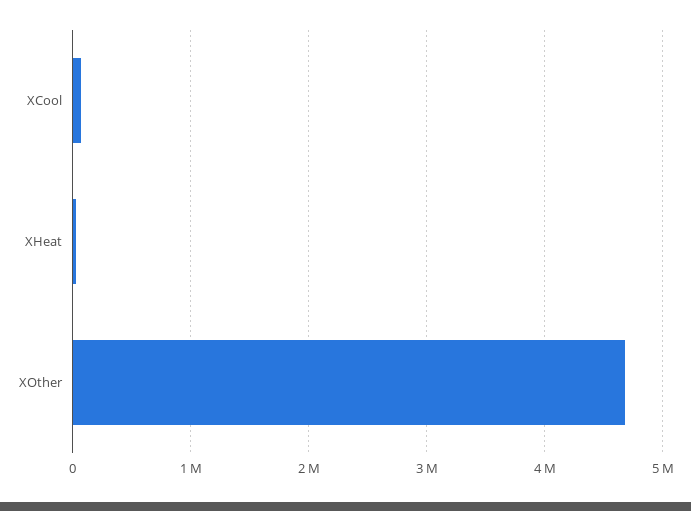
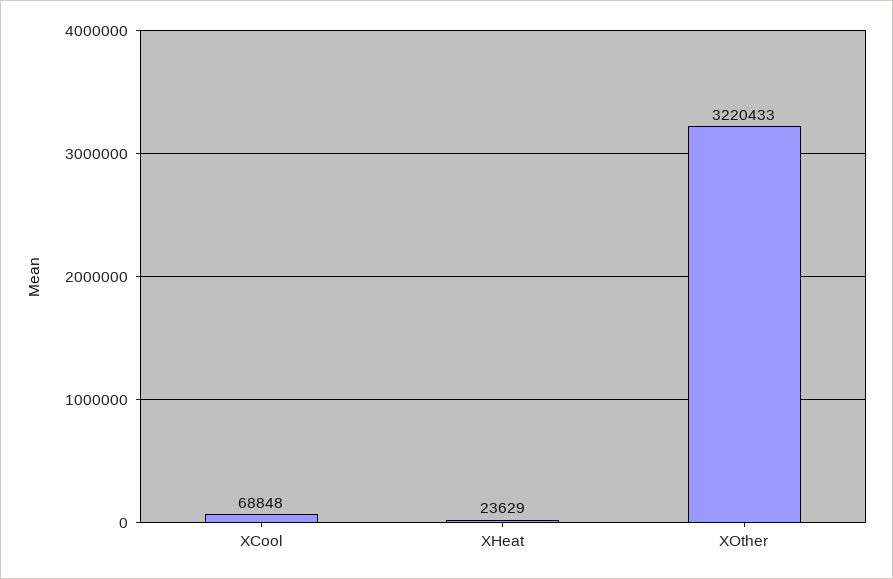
  {
    "XCool": 68848,
    "XHeat": 23629,
-   "XOther": 4700000
+   "XOther": 3220433
  }

